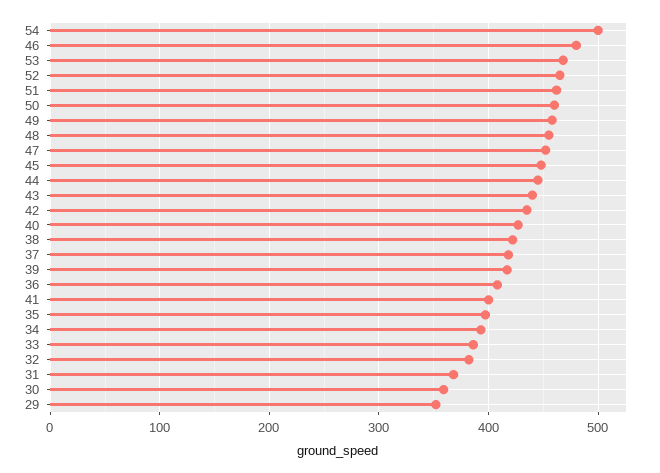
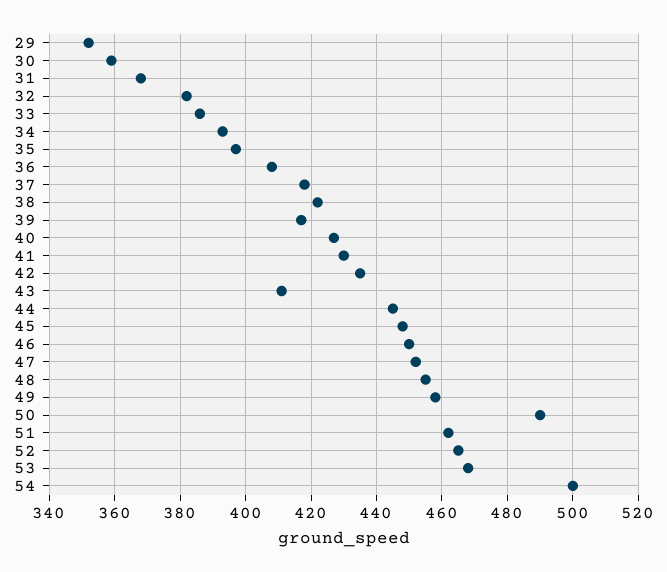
  {
    "54": 500,
-   "46": 480,
+   "46": 450,
    "53": 470,
    "52": 465,
    "51": 460,
-   "50": 460,
+   "50": 490,
    "49": 460,
    "48": 455,
    "47": 450,
    "45": 450,
    "44": 445,
-   "43": 440,
+   "43": 410,
    "42": 435,
    "40": 425,
    "38": 420,
    "37": 420,
    "39": 415,
    "36": 410,
-   "41": 400,
+   "41": 430,
    "35": 395,
    "34": 395,
    "33": 385,
    "32": 380,
    "31": 370,
    "30": 360,
    "29": 350
  }

